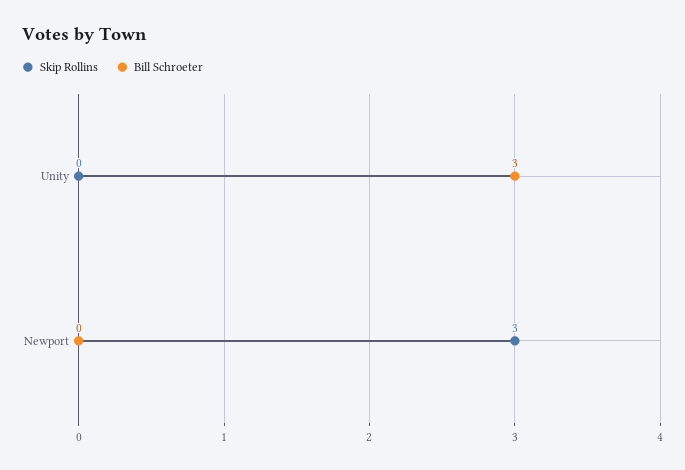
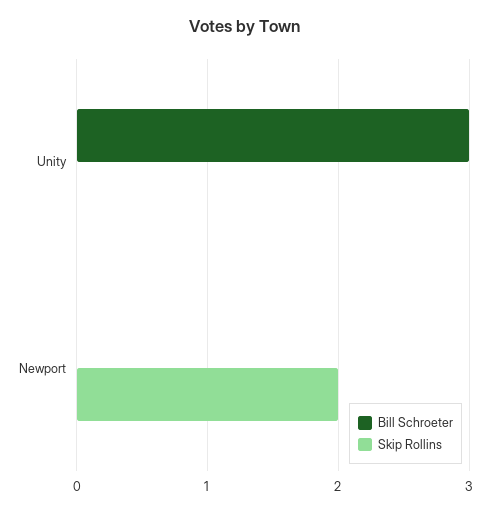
  {
    "Skip Rollins": {
      "Unity": 0,
-     "Newport": 3
+     "Newport": 2
    },
    "Bill Schroeter": {
      "Unity": 3,
      "Newport": 0
    }
  }

